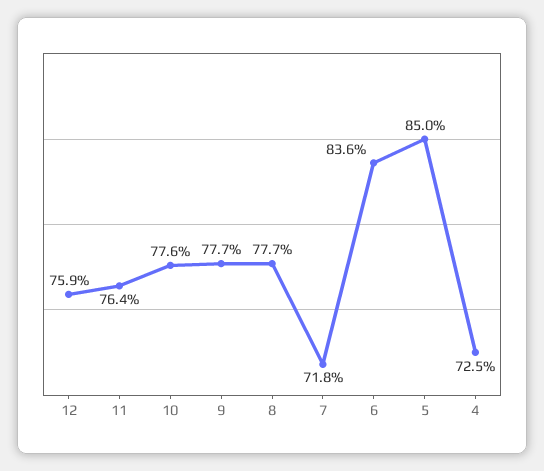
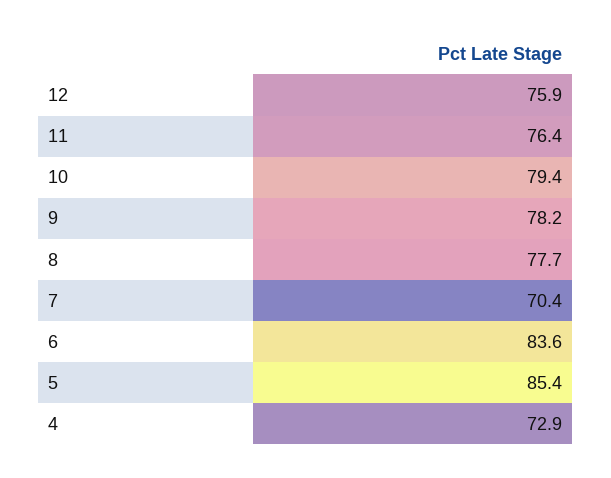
  {
    "12": 75.9,
    "11": 76.4,
-   "10": 77.6,
+   "10": 79.4,
-   "9": 77.7,
+   "9": 78.2,
    "8": 77.7,
-   "7": 71.8,
+   "7": 70.4,
    "6": 83.6,
-   "5": 85,
+   "5": 85.4,
-   "4": 72.5
+   "4": 72.9
  }

